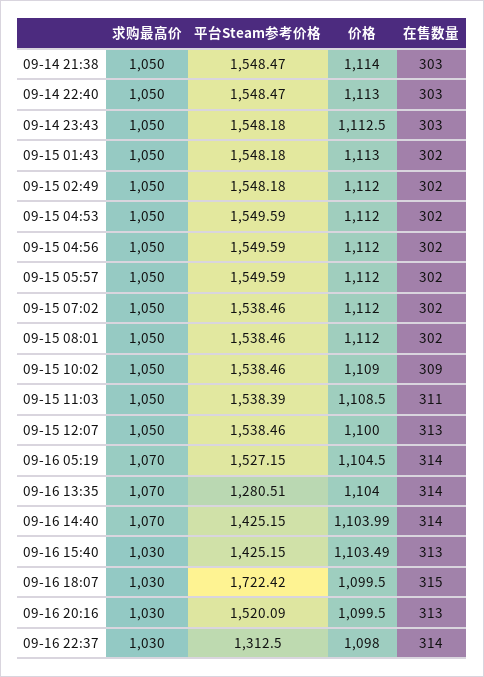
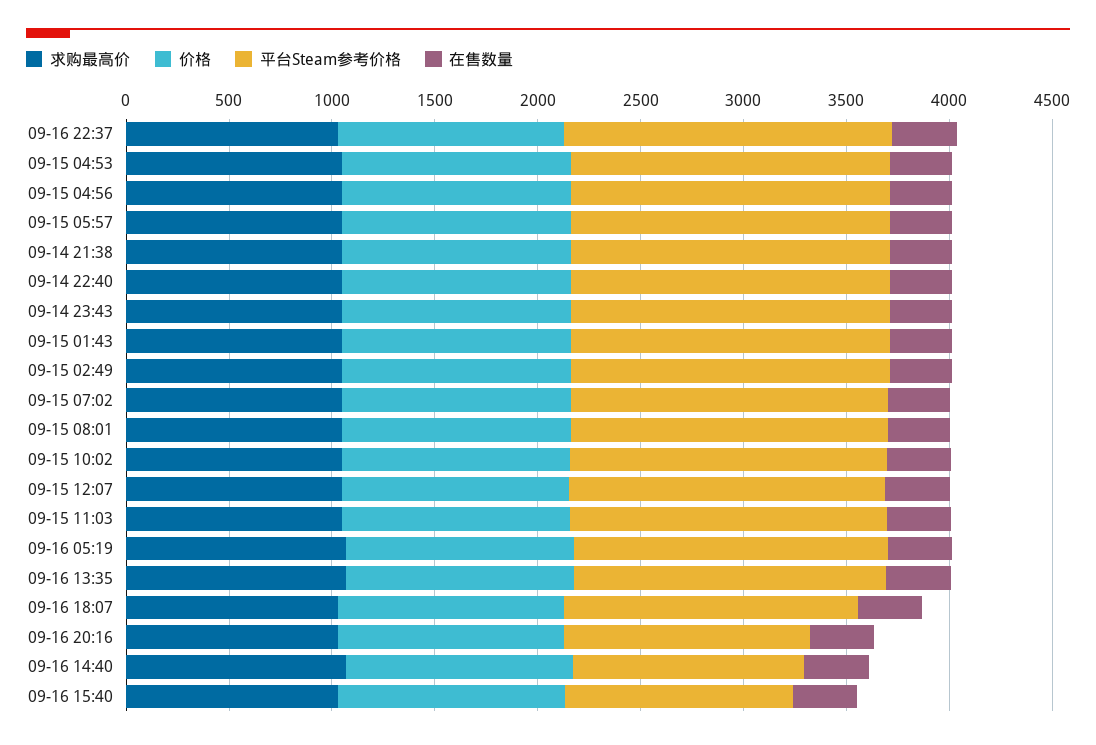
  {
    "求购最高价": {
      "09-14 21:38": 1050,
      "09-14 22:40": 1050,
      "09-14 23:43": 1050,
      "09-15 01:43": 1050,
      "09-15 02:49": 1050,
      "09-15 04:53": 1050,
      "09-15 04:56": 1050,
      "09-15 05:57": 1050,
      "09-15 07:02": 1050,
      "09-15 08:01": 1050,
      "09-15 10:02": 1050,
      "09-15 11:03": 1050,
      "09-15 12:07": 1050,
      "09-16 05:19": 1070,
      "09-16 13:35": 1070,
      "09-16 14:40": 1070,
      "09-16 15:40": 1030,
      "09-16 18:07": 1030,
      "09-16 20:16": 1030,
      "09-16 22:37": 1030
    },
    "平台Steam参考价格": {
      "09-14 21:38": 1548.47,
      "09-14 22:40": 1548.47,
      "09-14 23:43": 1548.18,
      "09-15 01:43": 1548.18,
      "09-15 02:49": 1548.18,
      "09-15 04:53": 1549.59,
      "09-15 04:56": 1549.59,
      "09-15 05:57": 1549.59,
      "09-15 07:02": 1538.46,
      "09-15 08:01": 1538.46,
      "09-15 10:02": 1538.46,
      "09-15 11:03": 1538.39,
      "09-15 12:07": 1538.46,
      "09-16 05:19": 1527.15,
-     "09-16 13:35": 1280.51,
+     "09-16 13:35": 1500,
-     "09-16 14:40": 1425.15,
+     "09-16 14:40": 1100,
-     "09-16 15:40": 1425.15,
+     "09-16 15:40": 1100,
-     "09-16 18:07": 1722.42,
+     "09-16 18:07": 1400,
-     "09-16 20:16": 1520.09,
+     "09-16 20:16": 1200,
-     "09-16 22:37": 1312.5
+     "09-16 22:37": 1600
    },
    "价格": {
      "09-14 21:38": 1114,
      "09-14 22:40": 1113,
      "09-14 23:43": 1112.5,
      "09-15 01:43": 1113,
      "09-15 02:49": 1112,
      "09-15 04:53": 1112,
      "09-15 04:56": 1112,
      "09-15 05:57": 1112,
      "09-15 07:02": 1112,
      "09-15 08:01": 1112,
      "09-15 10:02": 1109,
      "09-15 11:03": 1108.5,
      "09-15 12:07": 1100,
      "09-16 05:19": 1104.5,
      "09-16 13:35": 1104,
      "09-16 14:40": 1103.99,
      "09-16 15:40": 1103.49,
      "09-16 18:07": 1099.5,
      "09-16 20:16": 1099.5,
      "09-16 22:37": 1098
    },
    "在售数量": {
      "09-14 21:38": 303,
      "09-14 22:40": 303,
      "09-14 23:43": 303,
      "09-15 01:43": 302,
      "09-15 02:49": 302,
      "09-15 04:53": 302,
      "09-15 04:56": 302,
      "09-15 05:57": 302,
      "09-15 07:02": 302,
      "09-15 08:01": 302,
      "09-15 10:02": 309,
      "09-15 11:03": 311,
      "09-15 12:07": 313,
      "09-16 05:19": 314,
      "09-16 13:35": 314,
      "09-16 14:40": 314,
      "09-16 15:40": 313,
      "09-16 18:07": 315,
      "09-16 20:16": 313,
      "09-16 22:37": 314
    }
  }

